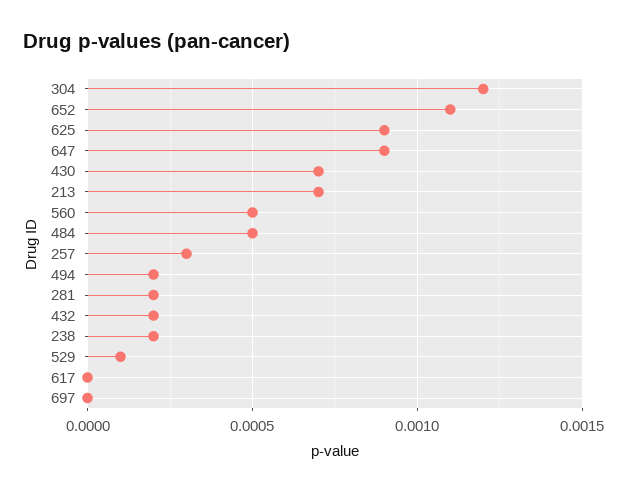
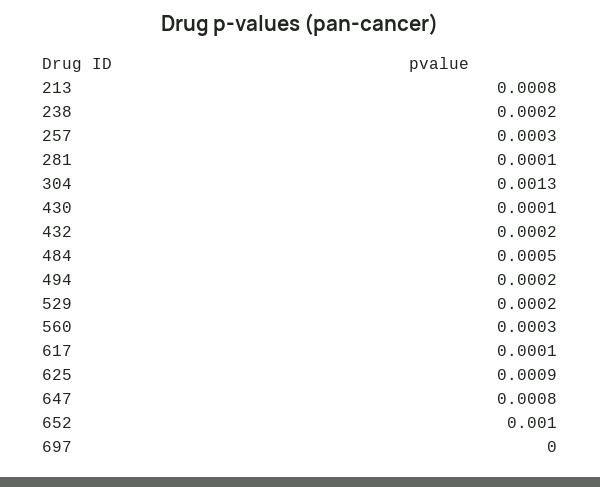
  {
-   "304": 0.0012,
+   "304": 0.0013,
-   "652": 0.0011,
+   "652": 0.001,
    "625": 0.0009,
-   "647": 0.0009,
+   "647": 0.0008,
-   "430": 0.0007,
+   "430": 0.0001,
-   "213": 0.0007,
+   "213": 0.0008,
-   "560": 0.0005,
+   "560": 0.0003,
    "484": 0.0005,
    "257": 0.0003,
    "494": 0.0002,
-   "281": 0.0002,
+   "281": 0.0001,
    "432": 0.0002,
    "238": 0.0002,
-   "529": 0.0001,
+   "529": 0.0002,
-   "617": 0,
+   "617": 0.0001,
    "697": 0
  }

